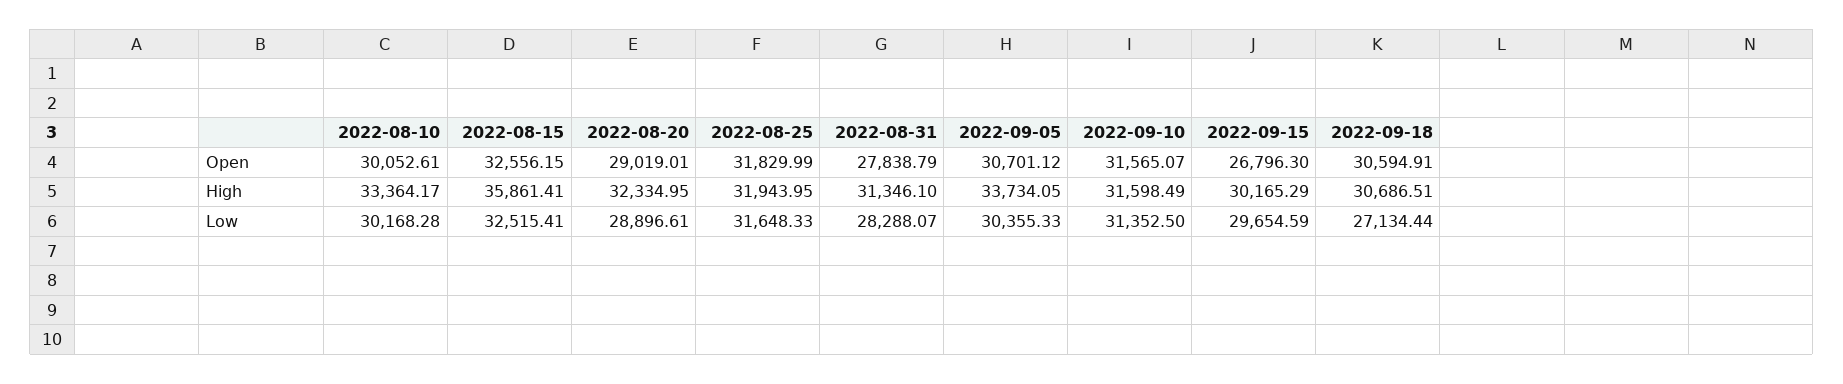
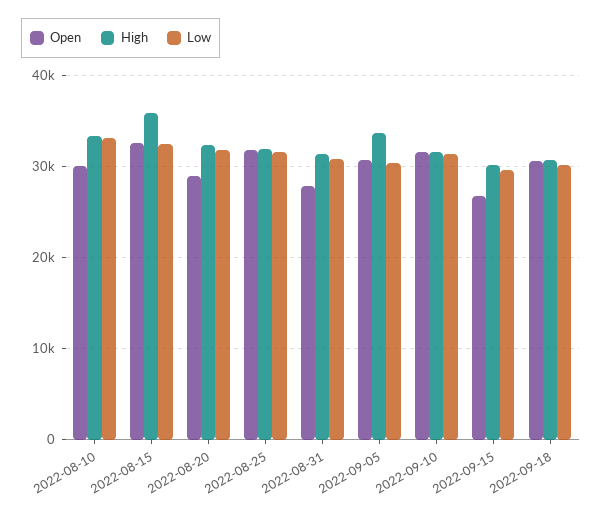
  {
    "Open": {
      "2022-08-10": 30052.61,
      "2022-08-15": 32556.15,
      "2022-08-20": 29019.01,
      "2022-08-25": 31829.99,
      "2022-08-31": 27838.79,
      "2022-09-05": 30701.12,
      "2022-09-10": 31565.07,
      "2022-09-15": 26796.3,
      "2022-09-18": 30594.91
    },
    "High": {
      "2022-08-10": 33364.17,
      "2022-08-15": 35861.41,
      "2022-08-20": 32334.95,
      "2022-08-25": 31943.95,
      "2022-08-31": 31346.1,
      "2022-09-05": 33734.05,
      "2022-09-10": 31598.49,
      "2022-09-15": 30165.29,
      "2022-09-18": 30686.51
    },
    "Low": {
-     "2022-08-10": 30168.28,
+     "2022-08-10": 33000,
      "2022-08-15": 32515.41,
-     "2022-08-20": 28896.61,
+     "2022-08-20": 32000,
      "2022-08-25": 31648.33,
-     "2022-08-31": 28288.07,
+     "2022-08-31": 31000,
      "2022-09-05": 30355.33,
      "2022-09-10": 31352.5,
      "2022-09-15": 29654.59,
-     "2022-09-18": 27134.44
+     "2022-09-18": 30000
    }
  }

